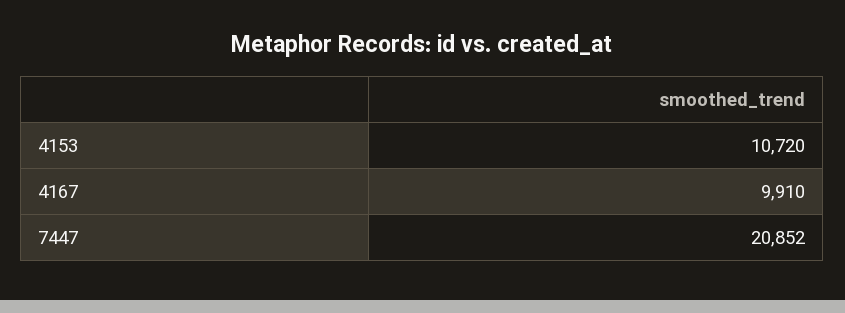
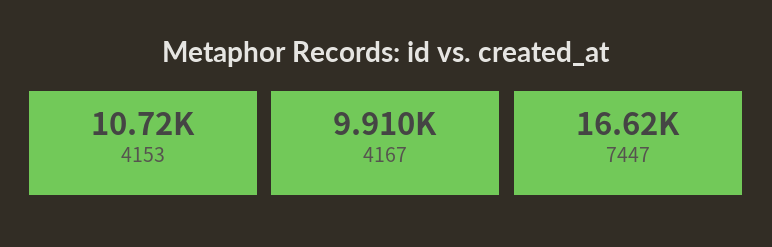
  {
    "4153": 10720,
    "4167": 9910,
-   "7447": 20852
+   "7447": 16620
  }

